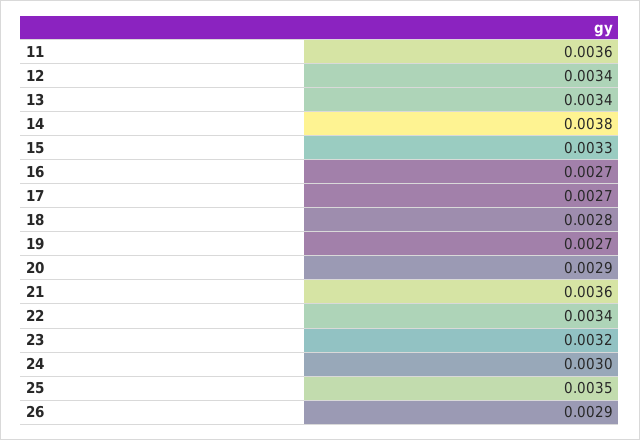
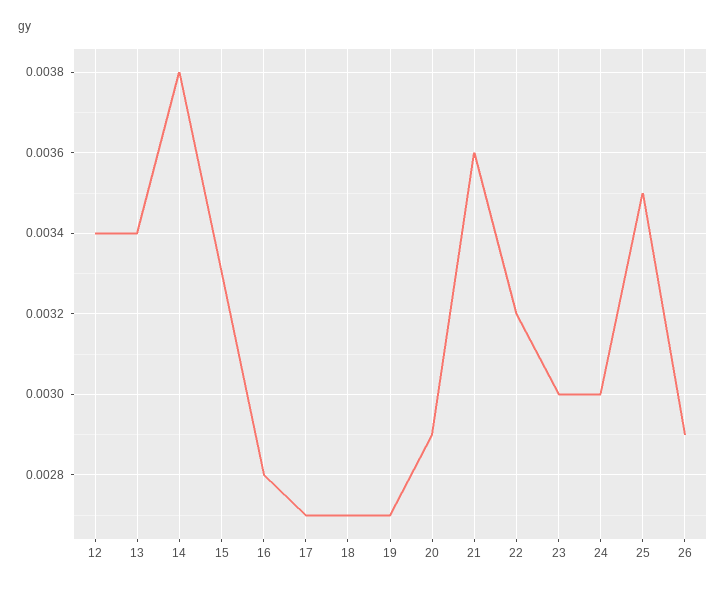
  {
-   "11": 0.0036,
    "12": 0.0034,
    "13": 0.0034,
    "14": 0.0038,
    "15": 0.0033,
-   "16": 0.0027,
+   "16": 0.0028,
    "17": 0.0027,
-   "18": 0.0028,
+   "18": 0.0027,
    "19": 0.0027,
    "20": 0.0029,
    "21": 0.0036,
-   "22": 0.0034,
+   "22": 0.0032,
-   "23": 0.0032,
+   "23": 0.003,
    "24": 0.003,
    "25": 0.0035,
    "26": 0.0029
  }

